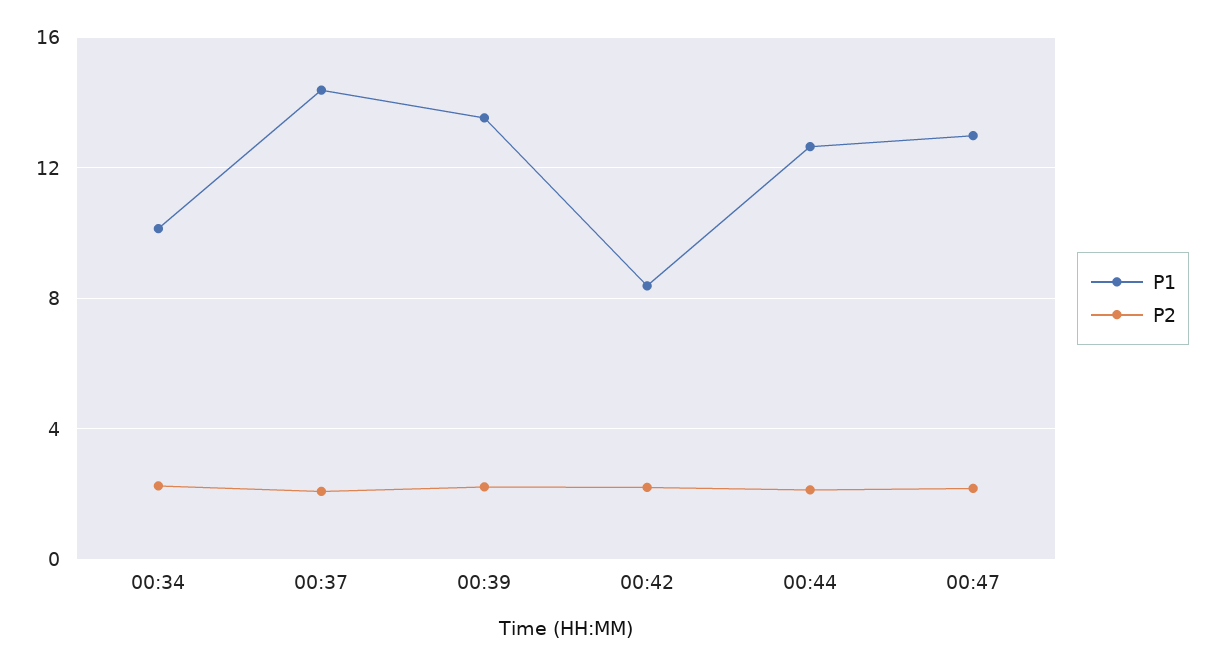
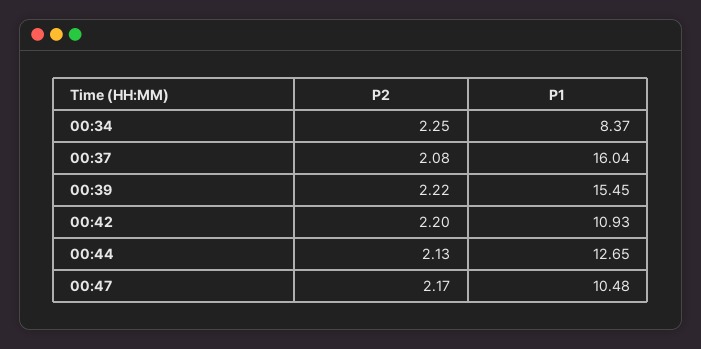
  {
    "P1": {
-     "00:34": 10,
+     "00:34": 8.37,
-     "00:37": 14.5,
+     "00:37": 16.04,
-     "00:39": 13.5,
+     "00:39": 15.45,
-     "00:42": 8.5,
+     "00:42": 10.93,
      "00:44": 12.65,
-     "00:47": 13
+     "00:47": 10.48
    },
    "P2": {
      "00:34": 2.25,
      "00:37": 2.08,
      "00:39": 2.22,
      "00:42": 2.2,
      "00:44": 2.13,
      "00:47": 2.17
    }
  }

